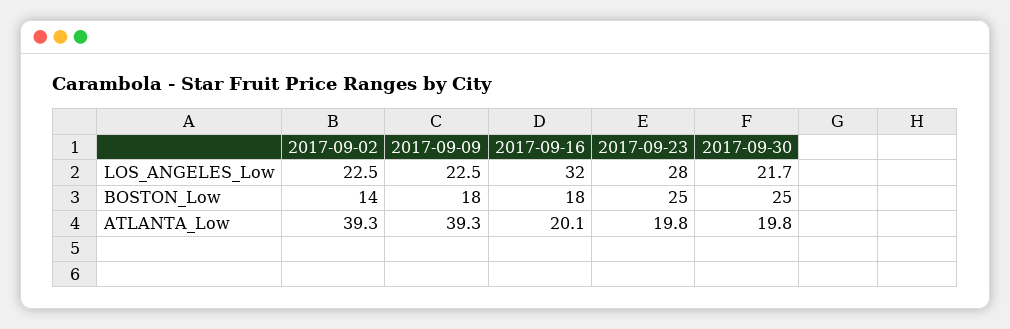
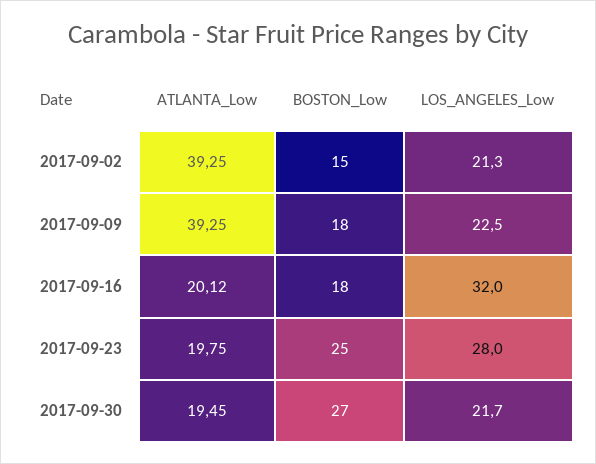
  {
    "2017-09-02": {
-     "LOS_ANGELES_Low": 22.5,
+     "LOS_ANGELES_Low": 21.3,
-     "BOSTON_Low": 14,
+     "BOSTON_Low": 15,
      "ATLANTA_Low": 39.25
    },
    "2017-09-09": {
      "LOS_ANGELES_Low": 22.5,
      "BOSTON_Low": 18,
      "ATLANTA_Low": 39.25
    },
    "2017-09-16": {
      "LOS_ANGELES_Low": 32,
      "BOSTON_Low": 18,
      "ATLANTA_Low": 20.12
    },
    "2017-09-23": {
      "LOS_ANGELES_Low": 28,
      "BOSTON_Low": 25,
      "ATLANTA_Low": 19.75
    },
    "2017-09-30": {
      "LOS_ANGELES_Low": 21.7,
-     "BOSTON_Low": 25,
+     "BOSTON_Low": 27,
-     "ATLANTA_Low": 19.8
+     "ATLANTA_Low": 19.45
    }
  }

